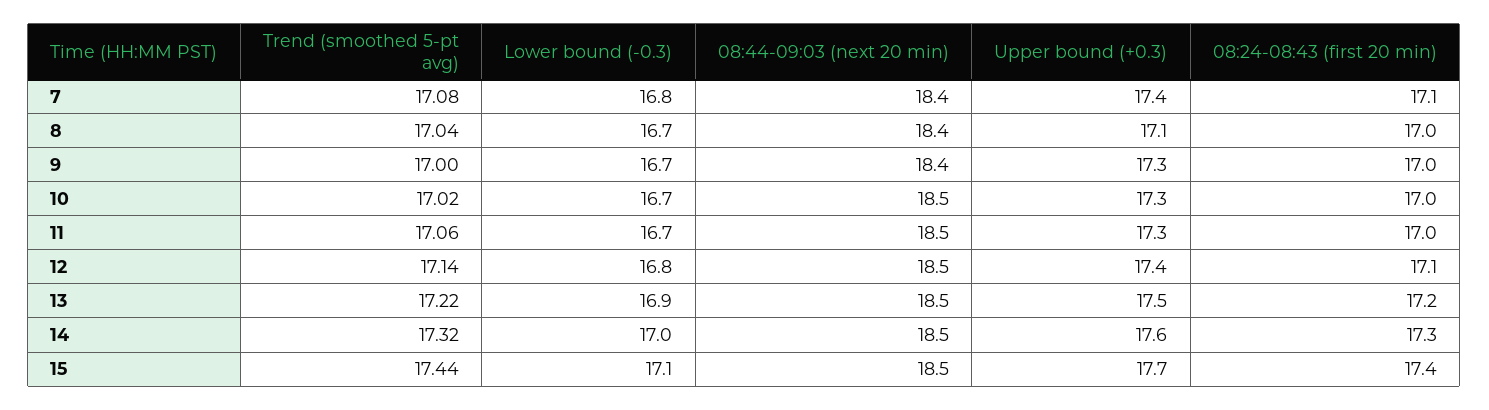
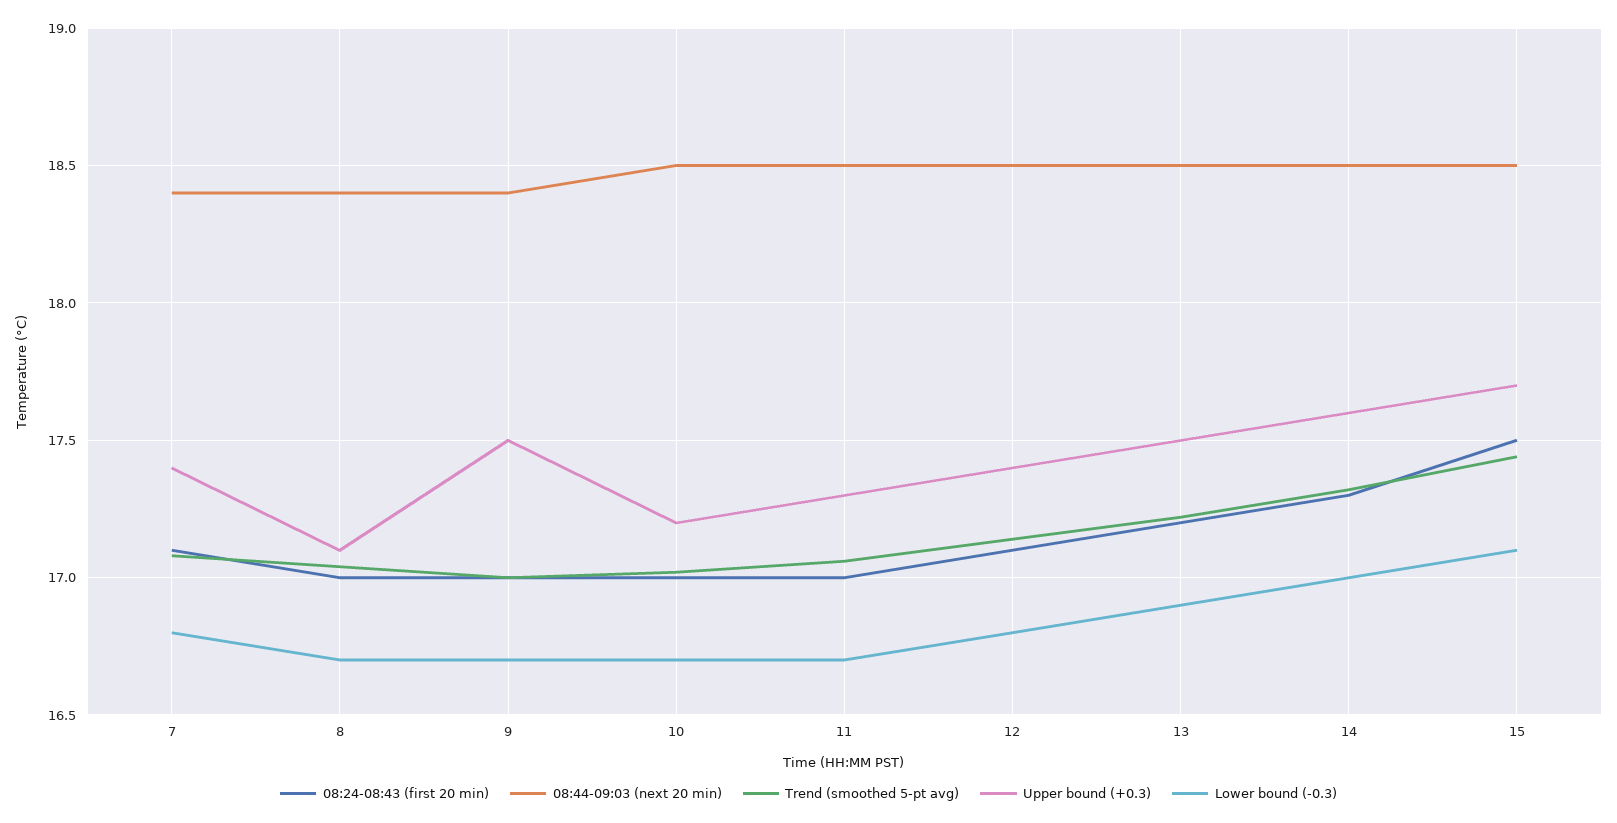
  {
    "Trend (smoothed 5-pt avg)": {
      "7": 17.08,
      "8": 17.04,
      "9": 17,
      "10": 17.02,
      "11": 17.06,
      "12": 17.14,
      "13": 17.22,
      "14": 17.32,
      "15": 17.44
    },
    "Lower bound (-0.3)": {
      "7": 16.8,
      "8": 16.7,
      "9": 16.7,
      "10": 16.7,
      "11": 16.7,
      "12": 16.8,
      "13": 16.9,
      "14": 17,
      "15": 17.1
    },
    "08:44-09:03 (next 20 min)": {
      "7": 18.4,
      "8": 18.4,
      "9": 18.4,
      "10": 18.5,
      "11": 18.5,
      "12": 18.5,
      "13": 18.5,
      "14": 18.5,
      "15": 18.5
    },
    "Upper bound (+0.3)": {
      "7": 17.4,
      "8": 17.1,
-     "9": 17.3,
+     "9": 17.5,
-     "10": 17.3,
+     "10": 17.2,
      "11": 17.3,
      "12": 17.4,
      "13": 17.5,
      "14": 17.6,
      "15": 17.7
    },
    "08:24-08:43 (first 20 min)": {
      "7": 17.1,
      "8": 17,
      "9": 17,
      "10": 17,
      "11": 17,
      "12": 17.1,
      "13": 17.2,
      "14": 17.3,
-     "15": 17.4
+     "15": 17.5
    }
  }

